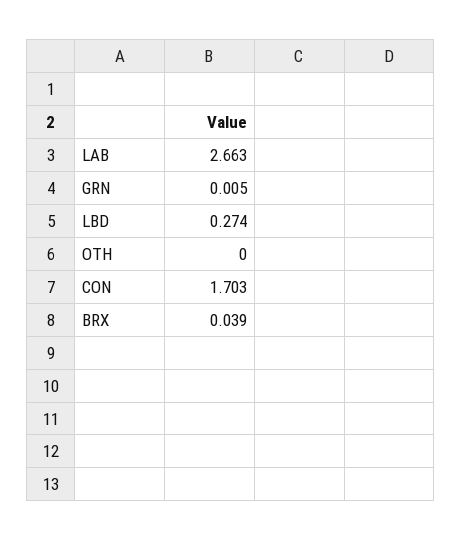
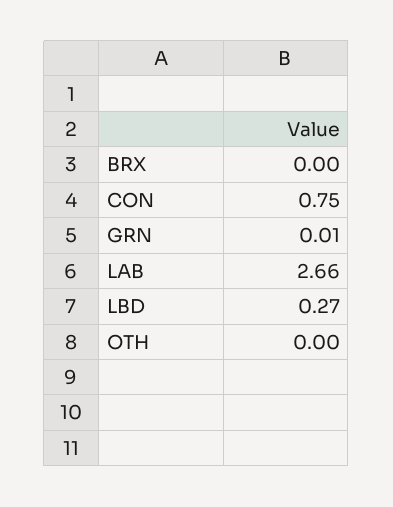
  {
    "LAB": 2.663,
    "GRN": 0.005,
    "LBD": 0.274,
    "OTH": 0,
-   "CON": 1.703,
+   "CON": 0.75,
-   "BRX": 0.039
+   "BRX": 0
  }

